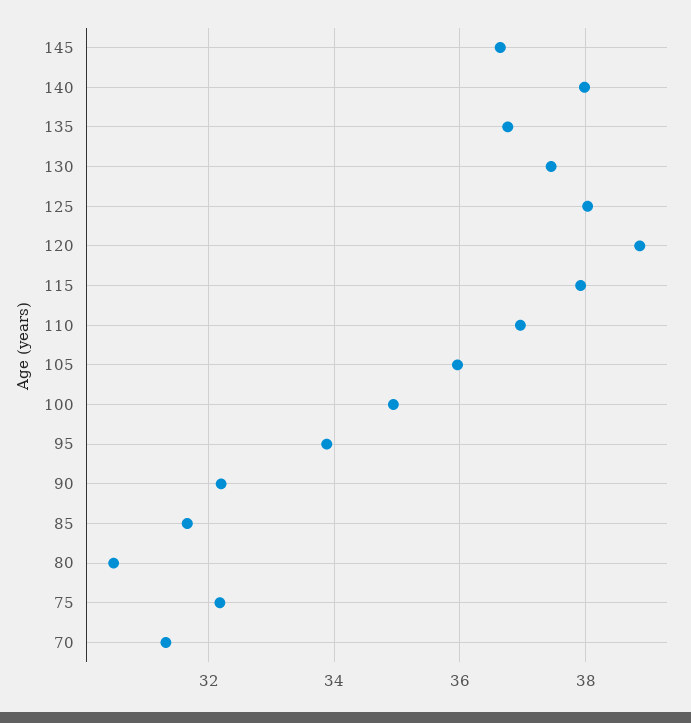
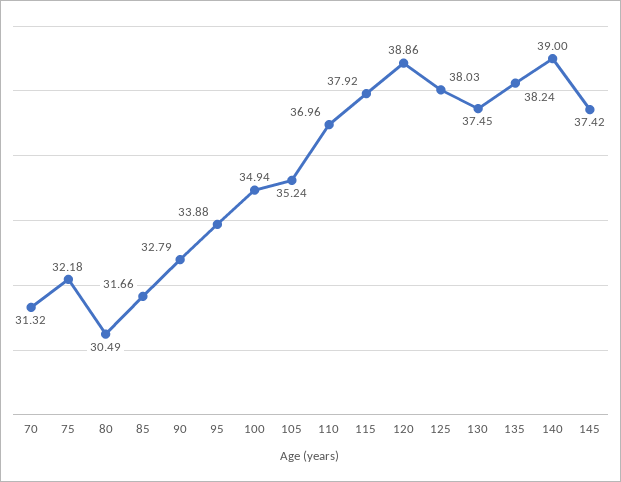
  {
-   "145": 36.6,
+   "145": 37.42,
-   "140": 38,
+   "140": 39,
-   "135": 36.8,
+   "135": 38.24,
    "130": 37.45,
    "125": 38.03,
    "120": 38.86,
    "115": 37.92,
    "110": 36.96,
-   "105": 36,
+   "105": 35.24,
    "100": 34.94,
    "95": 33.88,
-   "90": 32.2,
+   "90": 32.79,
    "85": 31.66,
    "80": 30.49,
    "75": 32.18,
    "70": 31.32
  }

